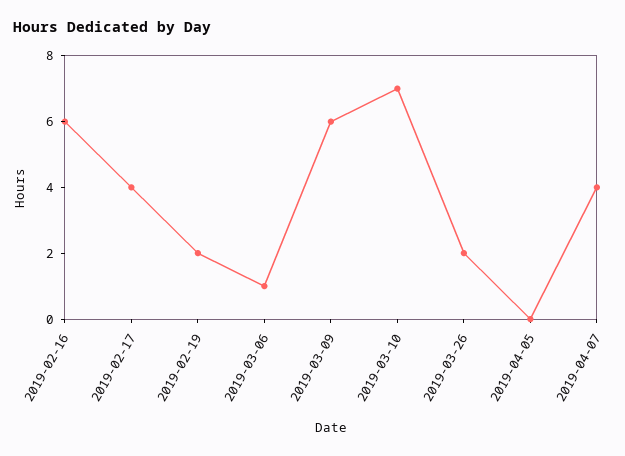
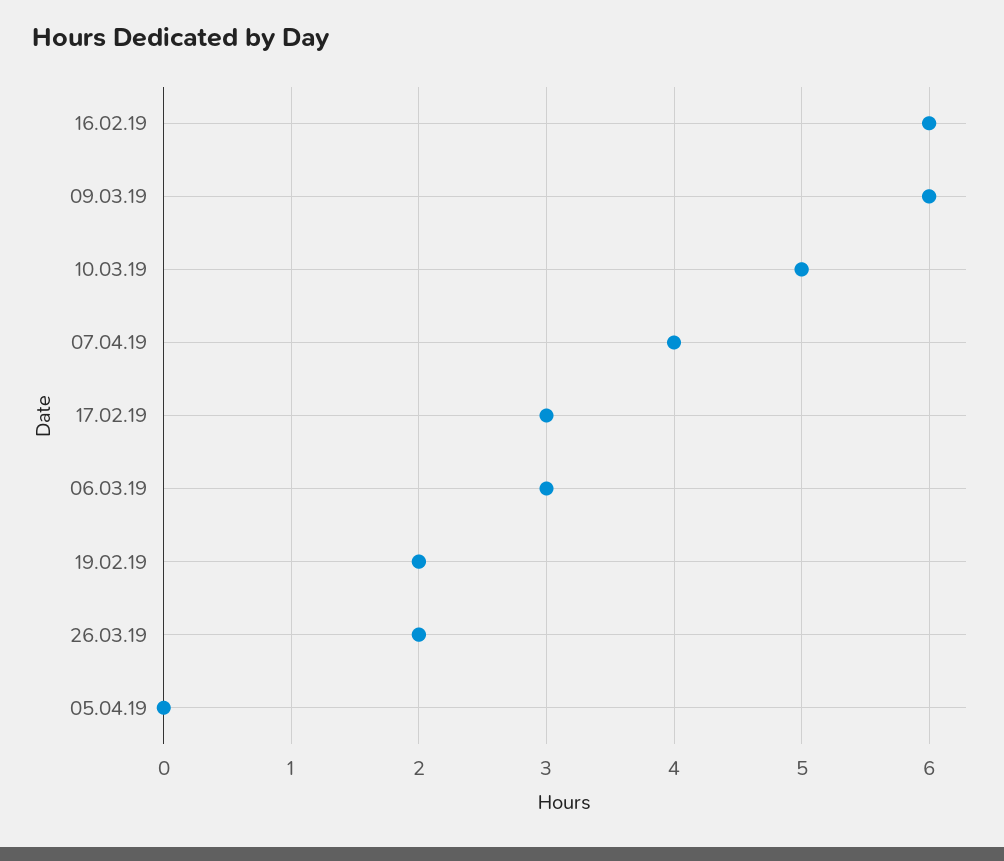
  {
    "2019-02-16": 6,
-   "2019-02-17": 4,
+   "2019-02-17": 3,
    "2019-02-19": 2,
-   "2019-03-06": 1,
+   "2019-03-06": 3,
    "2019-03-09": 6,
-   "2019-03-10": 7,
+   "2019-03-10": 5,
    "2019-03-26": 2,
    "2019-04-05": 0,
    "2019-04-07": 4
  }

